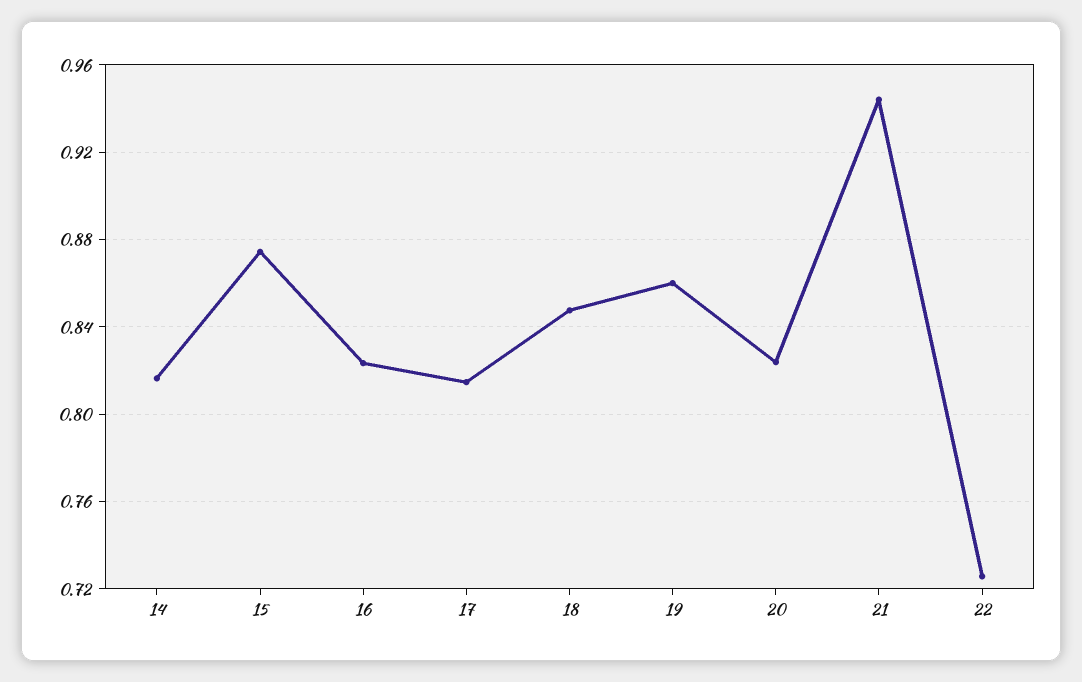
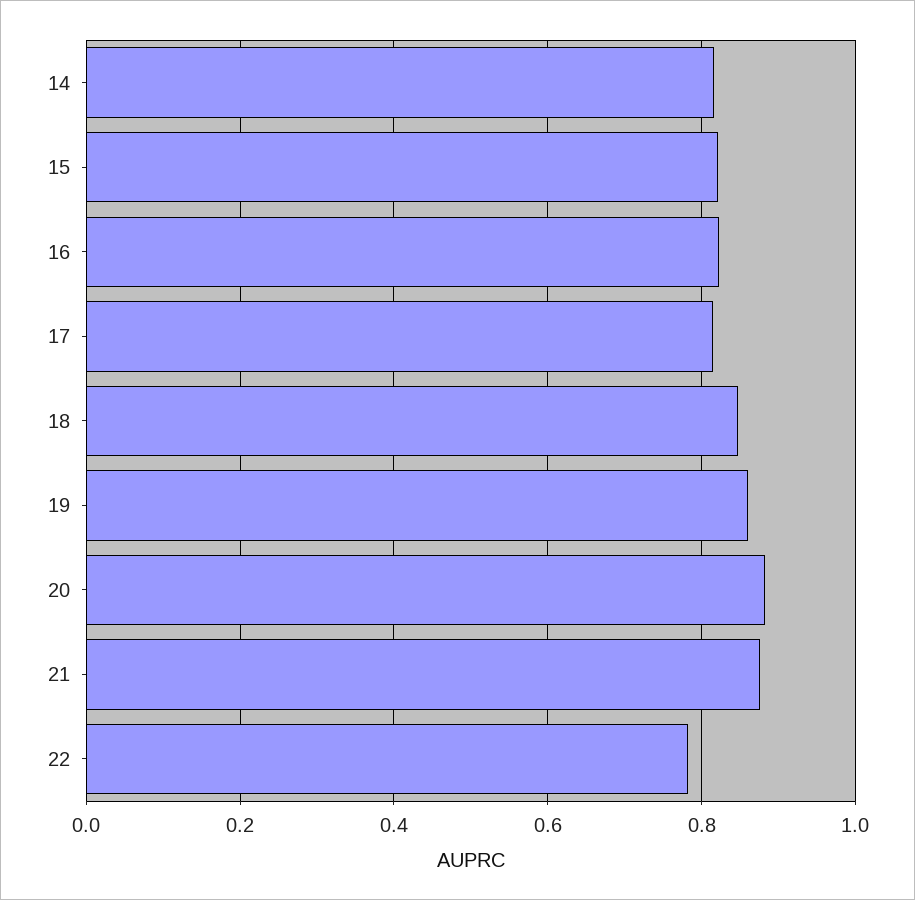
  {
    "14": 0.815,
-   "15": 0.875,
+   "15": 0.82,
    "16": 0.825,
    "17": 0.815,
    "18": 0.85,
    "19": 0.86,
-   "20": 0.825,
+   "20": 0.88,
-   "21": 0.945,
+   "21": 0.88,
-   "22": 0.725
+   "22": 0.78
  }

